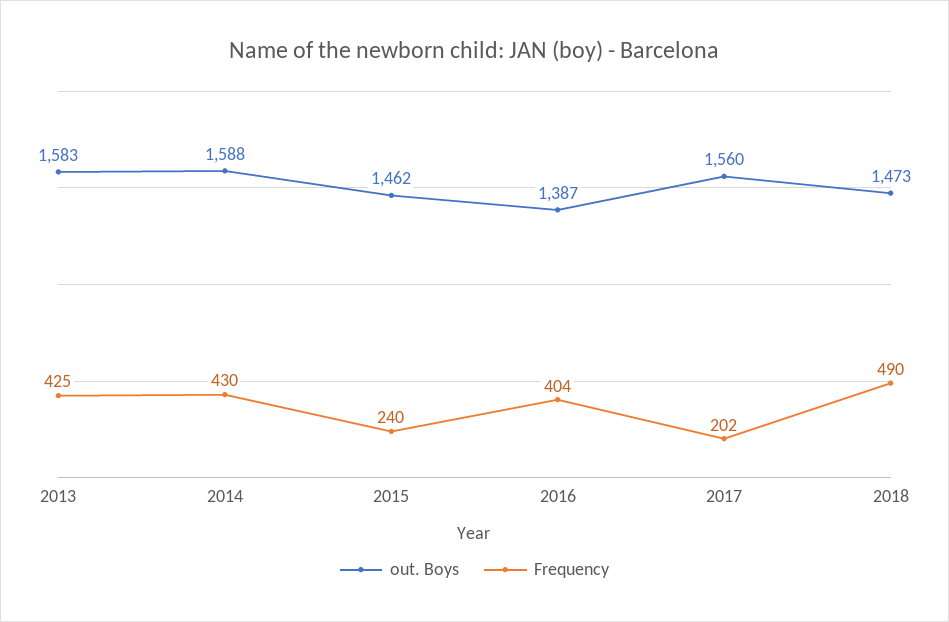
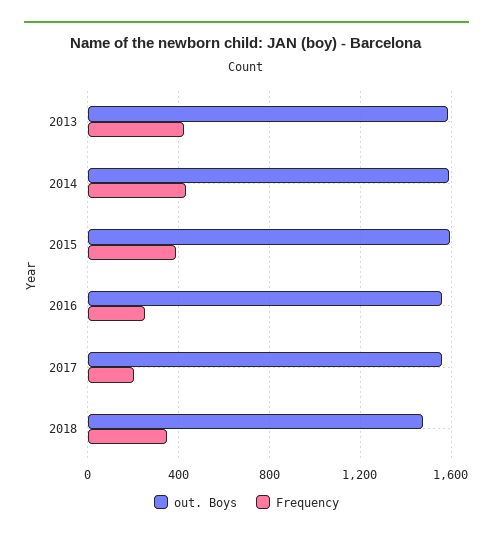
  {
    "out. Boys": {
      "2013": 1583,
      "2014": 1588,
-     "2015": 1462,
+     "2015": 1600,
-     "2016": 1387,
+     "2016": 1550,
      "2017": 1560,
      "2018": 1473
    },
    "Frequency": {
      "2013": 425,
      "2014": 430,
-     "2015": 240,
+     "2015": 400,
-     "2016": 404,
+     "2016": 250,
      "2017": 202,
-     "2018": 490
+     "2018": 350
    }
  }

